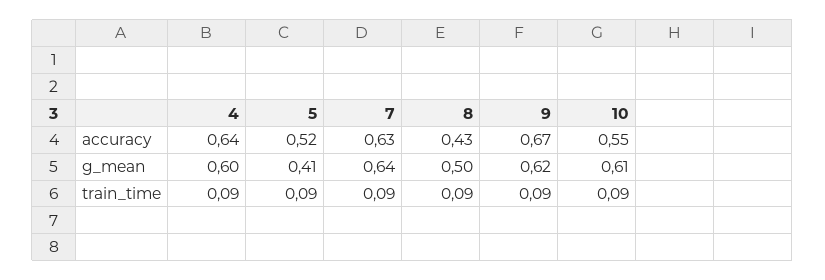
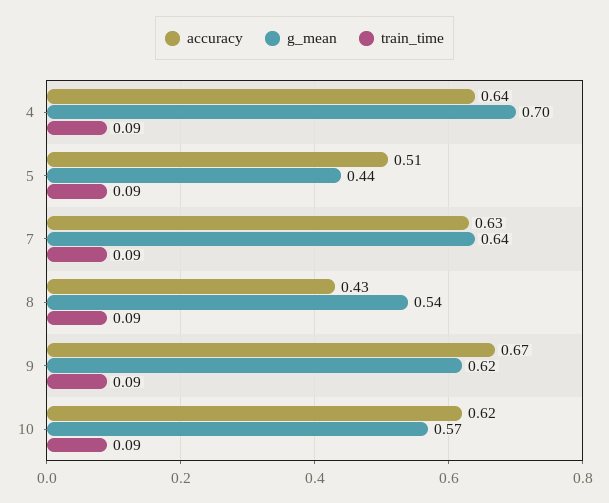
  {
    "accuracy": {
      "4": 0.64,
-     "5": 0.52,
+     "5": 0.51,
      "7": 0.63,
      "8": 0.43,
      "9": 0.67,
-     "10": 0.55
+     "10": 0.62
    },
    "g_mean": {
-     "4": 0.6,
+     "4": 0.7,
-     "5": 0.41,
+     "5": 0.44,
      "7": 0.64,
-     "8": 0.5,
+     "8": 0.54,
      "9": 0.62,
-     "10": 0.61
+     "10": 0.57
    },
    "train_time": {
      "4": 0.09,
      "5": 0.09,
      "7": 0.09,
      "8": 0.09,
      "9": 0.09,
      "10": 0.09
    }
  }

